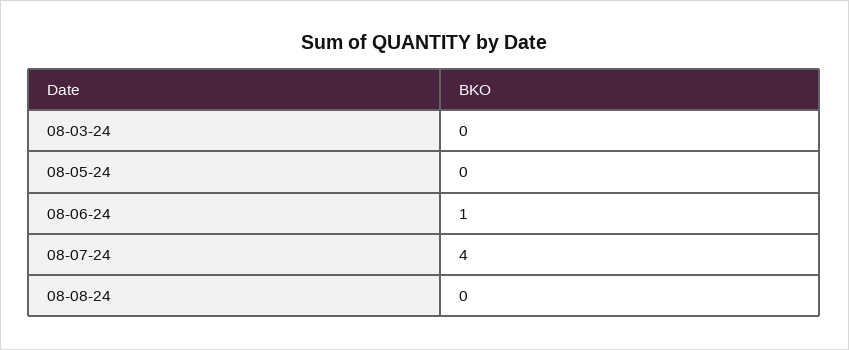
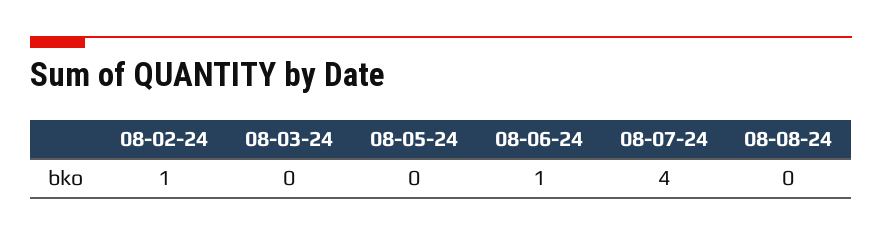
  {
    "08-03-24": 0,
    "08-05-24": 0,
    "08-06-24": 1,
    "08-07-24": 4,
-   "08-08-24": 0
+   "08-08-24": 0,
+   "08-02-24": 1
  }

